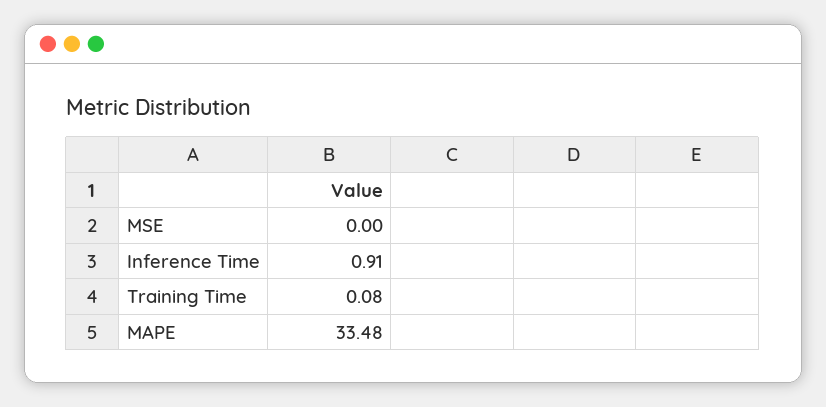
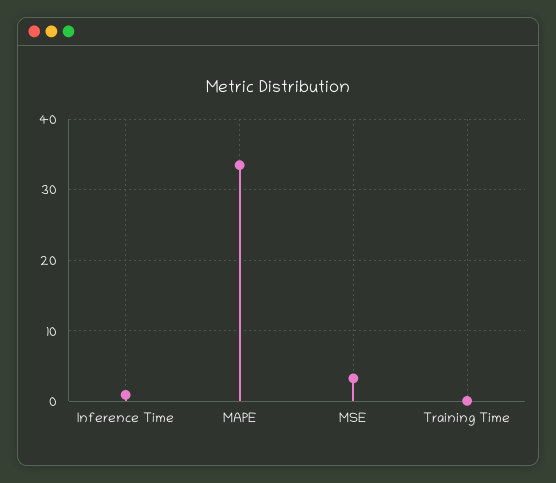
  {
-   "MSE": 0,
+   "MSE": 3,
    "Inference Time": 0.91,
    "Training Time": 0.08,
    "MAPE": 33.48
  }

